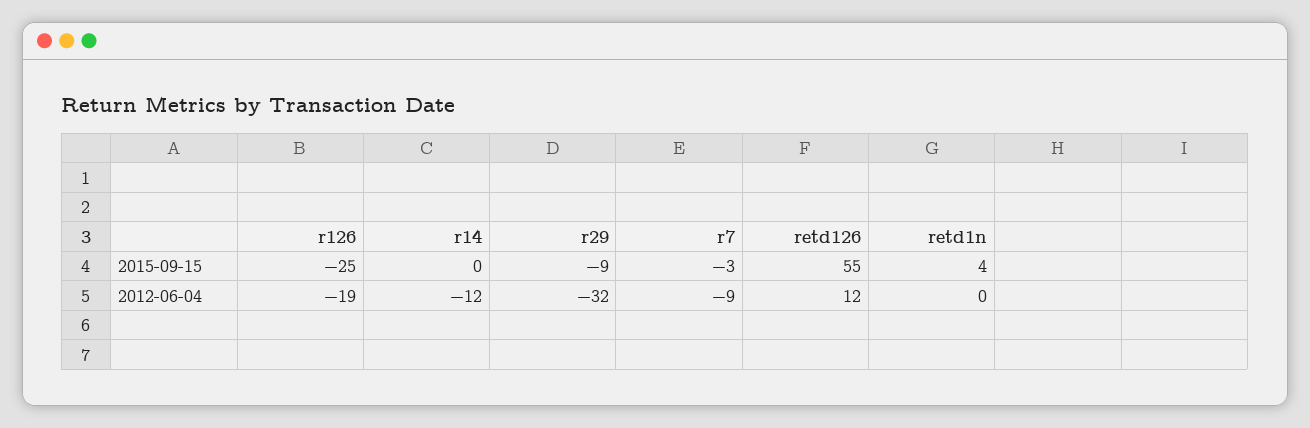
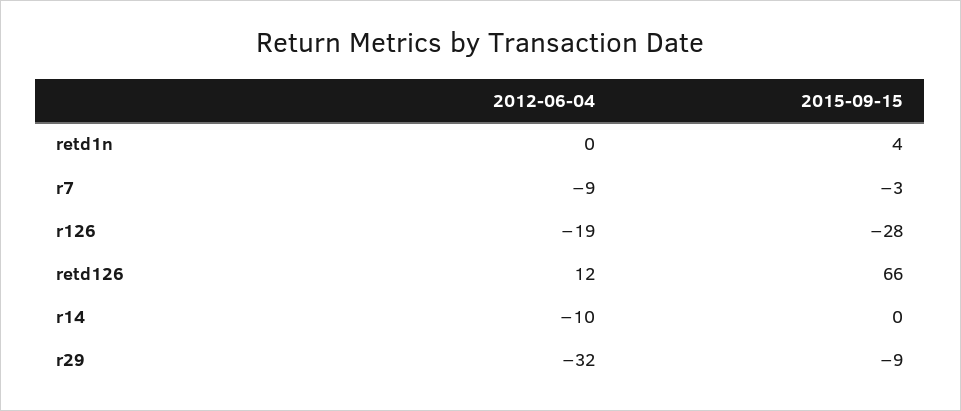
  {
    "r126": {
-     "2015-09-15": -25,
+     "2015-09-15": -28,
      "2012-06-04": -19
    },
    "r14": {
      "2015-09-15": 0,
-     "2012-06-04": -12
+     "2012-06-04": -10
    },
    "r29": {
      "2015-09-15": -9,
      "2012-06-04": -32
    },
    "r7": {
      "2015-09-15": -3,
      "2012-06-04": -9
    },
    "retd126": {
-     "2015-09-15": 55,
+     "2015-09-15": 66,
      "2012-06-04": 12
    },
    "retd1n": {
      "2015-09-15": 4,
      "2012-06-04": 0
    }
  }

